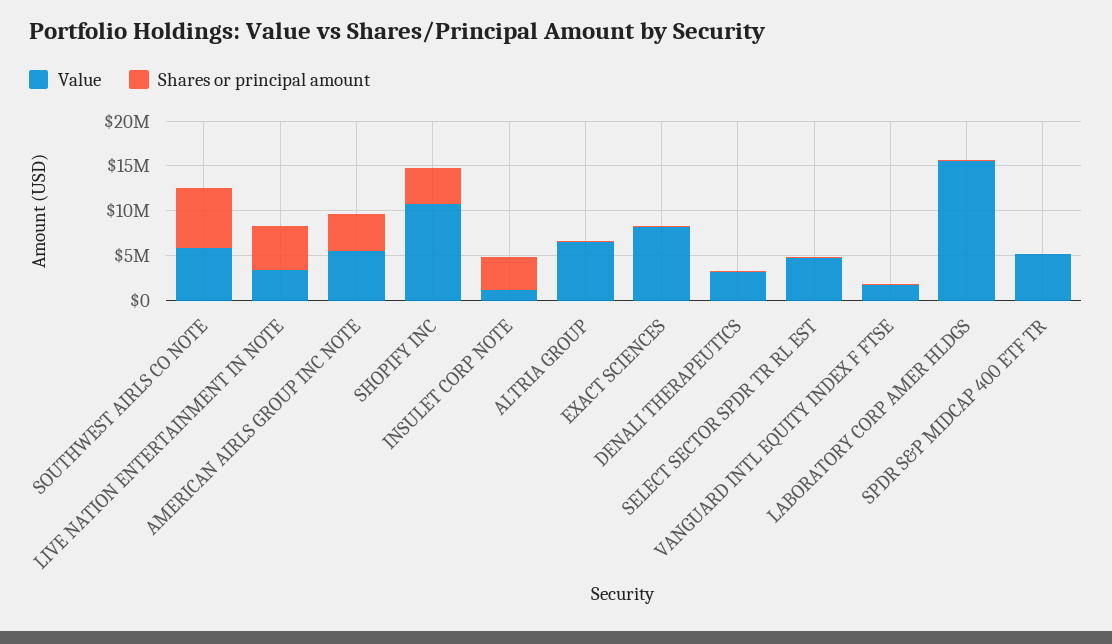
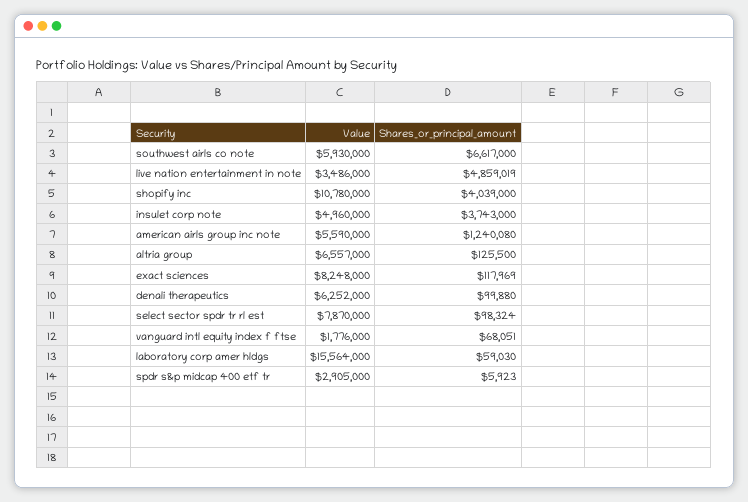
  {
    "Value": {
      "SOUTHWEST AIRLS CO NOTE": 5930000,
      "LIVE NATION ENTERTAINMENT IN NOTE": 3486000,
      "AMERICAN AIRLS GROUP INC NOTE": 5590000,
      "SHOPIFY INC": 10780000,
-     "INSULET CORP NOTE": 1000000,
+     "INSULET CORP NOTE": 4960000,
      "ALTRIA GROUP": 6557000,
      "EXACT SCIENCES": 8248000,
-     "DENALI THERAPEUTICS": 3000000,
+     "DENALI THERAPEUTICS": 6252000,
-     "SELECT SECTOR SPDR TR RL EST": 5000000,
+     "SELECT SECTOR SPDR TR RL EST": 7870000,
      "VANGUARD INTL EQUITY INDEX F FTSE": 1776000,
      "LABORATORY CORP AMER HLDGS": 15564000,
-     "SPDR S&P MIDCAP 400 ETF TR": 5000000
+     "SPDR S&P MIDCAP 400 ETF TR": 2905000
    },
    "Shares or principal amount": {
      "SOUTHWEST AIRLS CO NOTE": 6617000,
      "LIVE NATION ENTERTAINMENT IN NOTE": 4859019,
-     "AMERICAN AIRLS GROUP INC NOTE": 4000000,
+     "AMERICAN AIRLS GROUP INC NOTE": 1240080,
      "SHOPIFY INC": 4039000,
      "INSULET CORP NOTE": 3743000,
      "ALTRIA GROUP": 125500,
      "EXACT SCIENCES": 117969,
      "DENALI THERAPEUTICS": 99880,
      "SELECT SECTOR SPDR TR RL EST": 98324,
      "VANGUARD INTL EQUITY INDEX F FTSE": 68051,
      "LABORATORY CORP AMER HLDGS": 59030,
      "SPDR S&P MIDCAP 400 ETF TR": 5923
    }
  }

